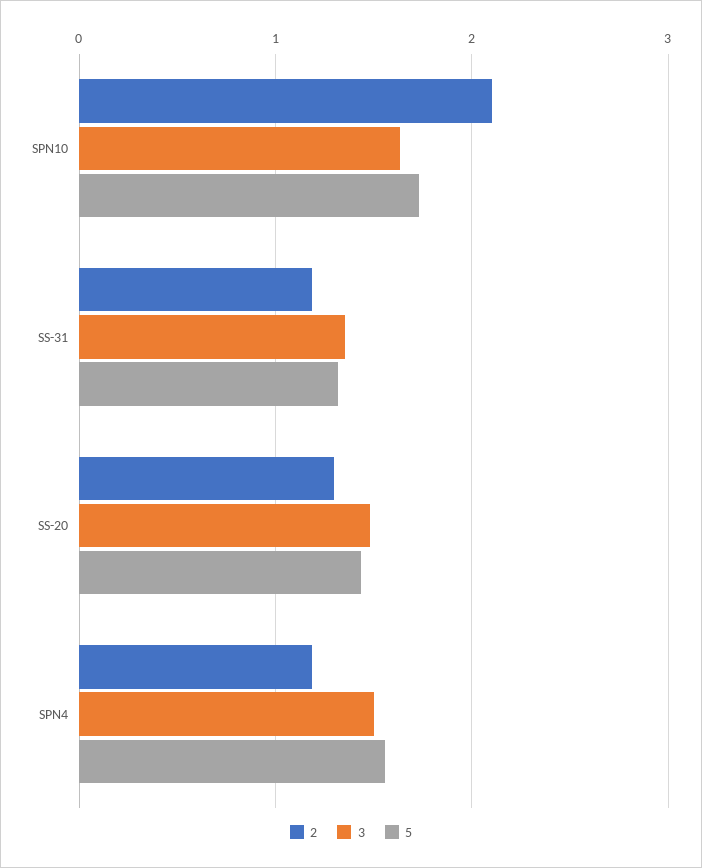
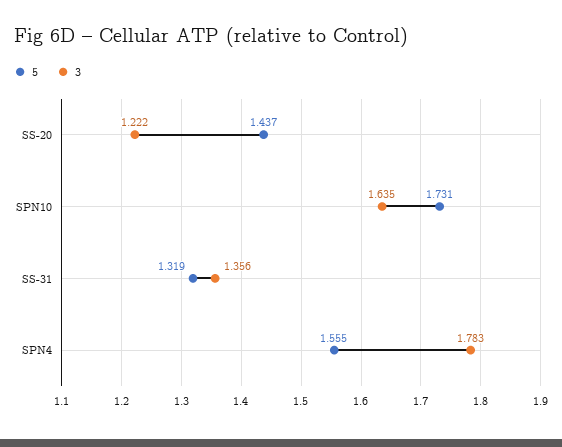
  {
-   "2": {
-     "SPN10": 2.1,
-     "SS-31": 1.2,
-     "SS-20": 1.3,
-     "SPN4": 1.2
-   },
    "3": {
      "SPN10": 1.635,
      "SS-31": 1.356,
-     "SS-20": 1.5,
+     "SS-20": 1.222,
-     "SPN4": 1.5
+     "SPN4": 1.783
    },
    "5": {
      "SPN10": 1.731,
      "SS-31": 1.319,
      "SS-20": 1.437,
      "SPN4": 1.555
    }
  }

